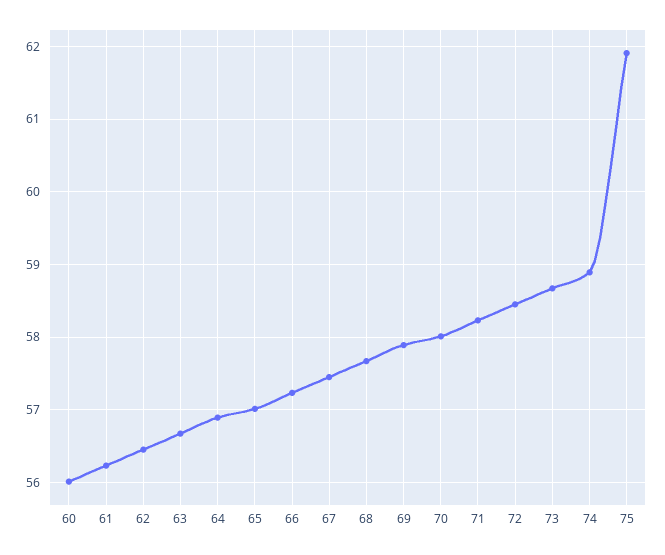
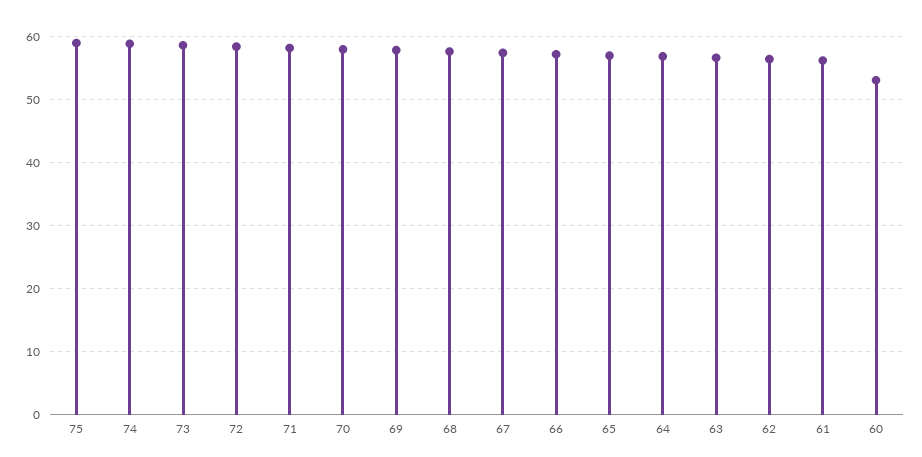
  {
-   "60": 56,
+   "60": 53,
    "61": 56.2,
    "62": 56.5,
    "63": 56.7,
    "64": 56.9,
    "65": 57,
    "66": 57.2,
    "67": 57.5,
    "68": 57.7,
    "69": 57.9,
    "70": 58,
    "71": 58.2,
    "72": 58.5,
    "73": 58.7,
    "74": 58.9,
-   "75": 61.9
+   "75": 59
  }

